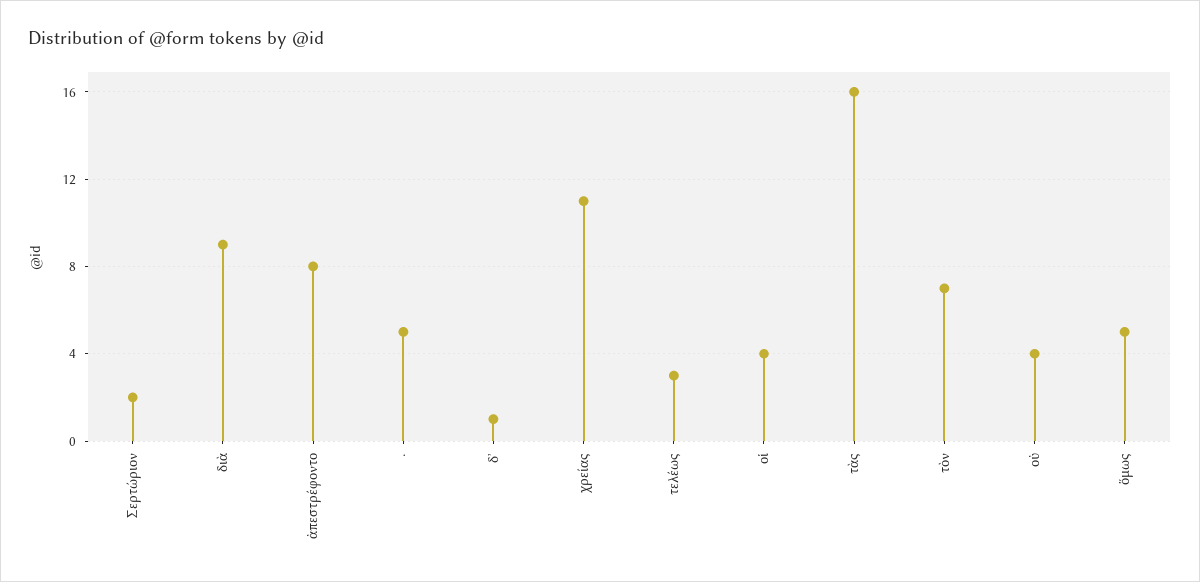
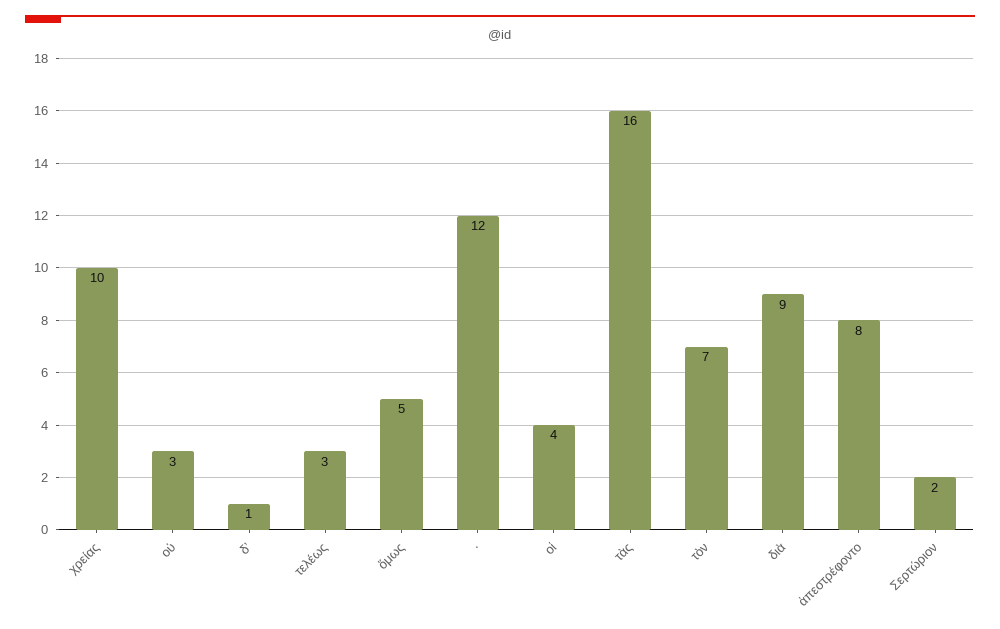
  {
    "Σερτώριον": 2,
    "διὰ": 9,
    "ἀπεστρέφοντο": 8,
-   "·": 5,
+   "·": 12,
    "δʼ": 1,
-   "χρείας": 11,
+   "χρείας": 10,
    "τελέως": 3,
    "οἱ": 4,
    "τὰς": 16,
    "τὸν": 7,
-   "οὐ": 4,
+   "οὐ": 3,
    "ὅμως": 5
  }

